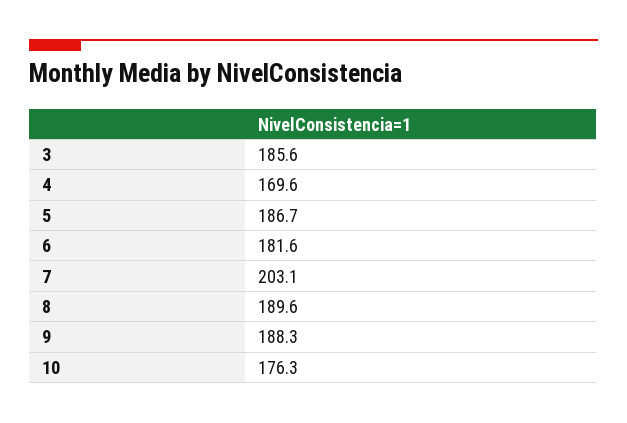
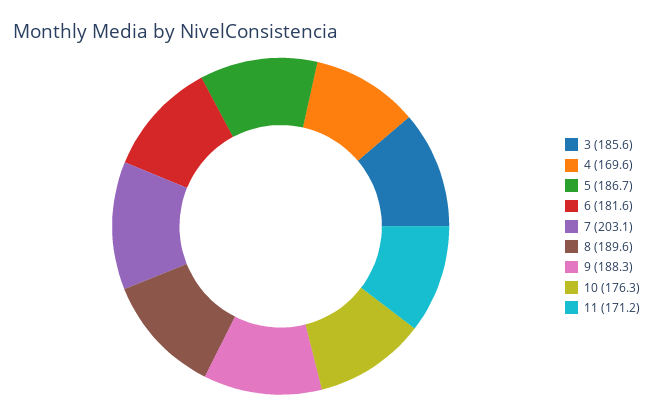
  {
    "3": 185.6,
    "4": 169.6,
    "5": 186.7,
    "6": 181.6,
    "7": 203.1,
    "8": 189.6,
    "9": 188.3,
-   "10": 176.3
+   "10": 176.3,
+   "11": 171.2
  }

